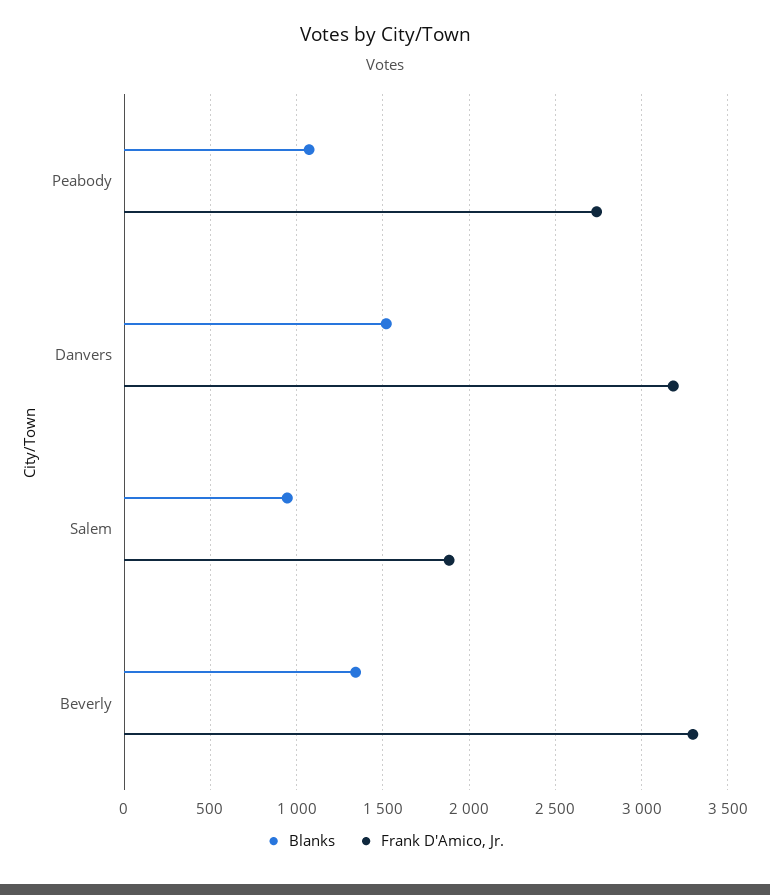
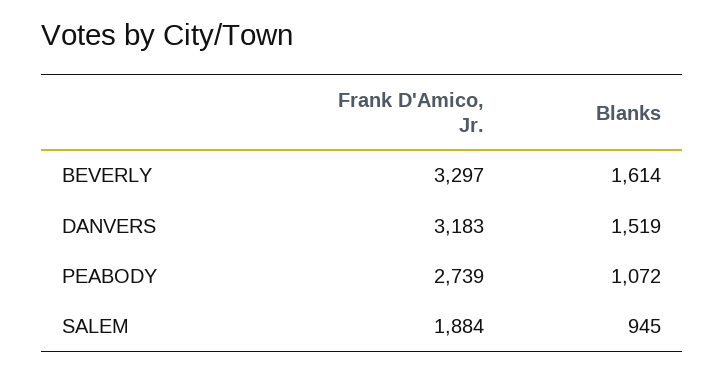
  {
    "Blanks": {
      "Peabody": 1072,
      "Danvers": 1519,
      "Salem": 945,
-     "Beverly": 1350
+     "Beverly": 1614
    },
    "Frank D'Amico, Jr.": {
      "Peabody": 2739,
      "Danvers": 3183,
      "Salem": 1884,
      "Beverly": 3297
    }
  }

